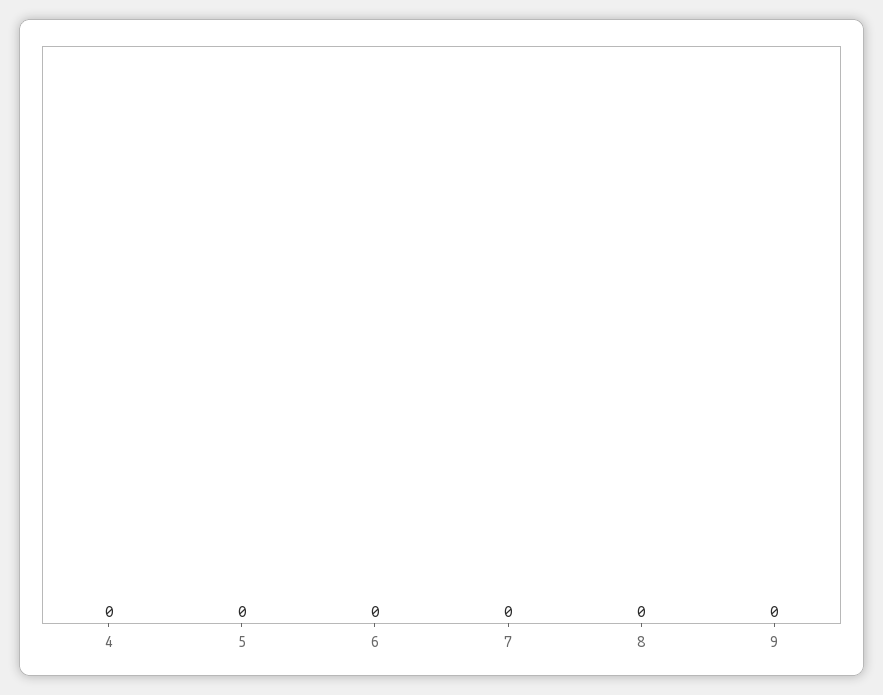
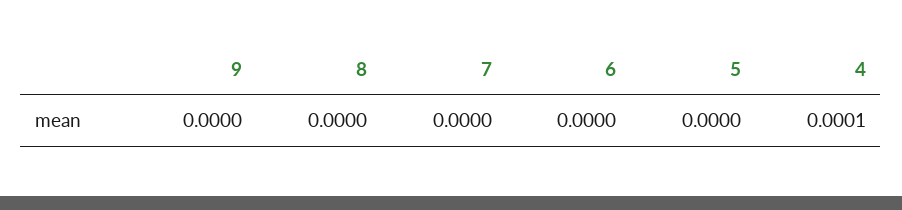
  {
-   "4": 0,
+   "4": 0.0001,
    "5": 0,
    "6": 0,
    "7": 0,
    "8": 0,
    "9": 0
  }

